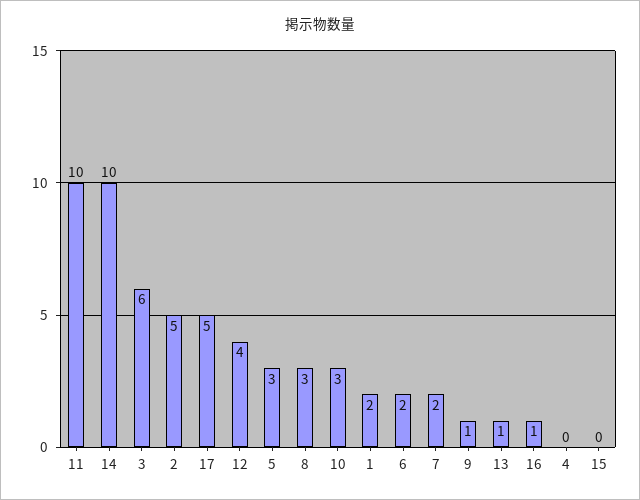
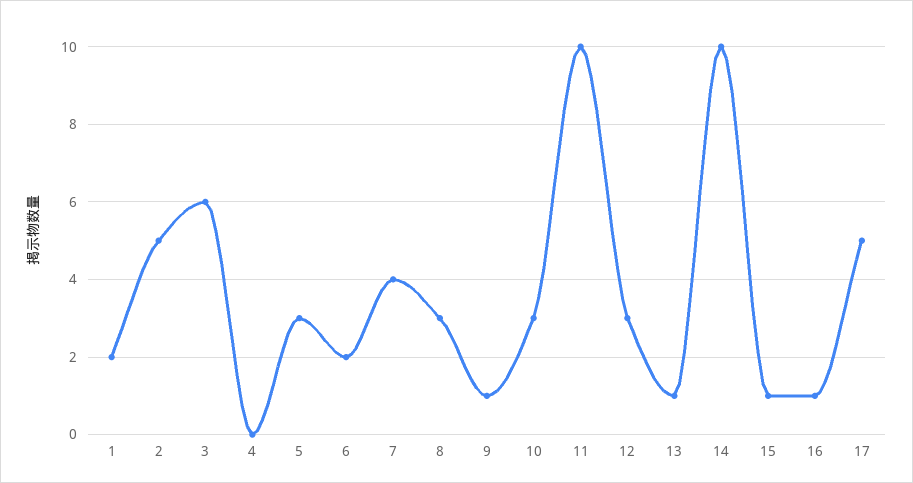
  {
    "11": 10,
    "14": 10,
    "3": 6,
    "2": 5,
    "17": 5,
-   "12": 4,
+   "12": 3,
    "5": 3,
    "8": 3,
    "10": 3,
    "1": 2,
    "6": 2,
-   "7": 2,
+   "7": 4,
    "9": 1,
    "13": 1,
    "16": 1,
    "4": 0,
-   "15": 0
+   "15": 1
  }

